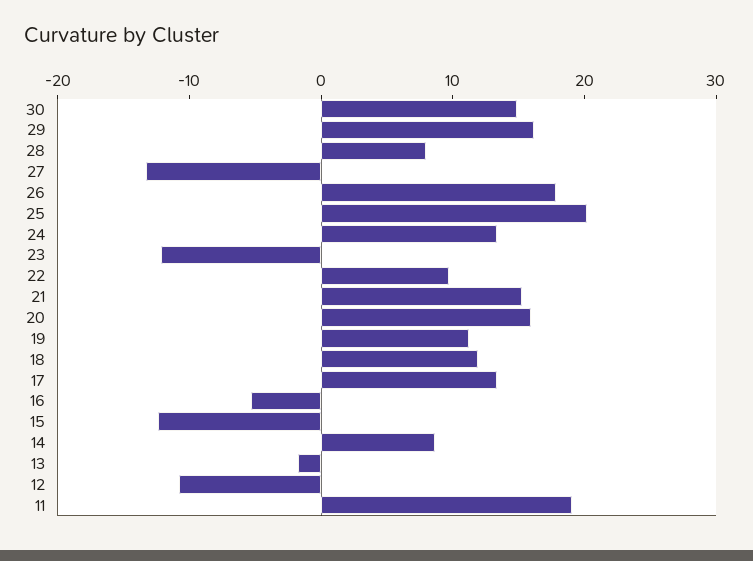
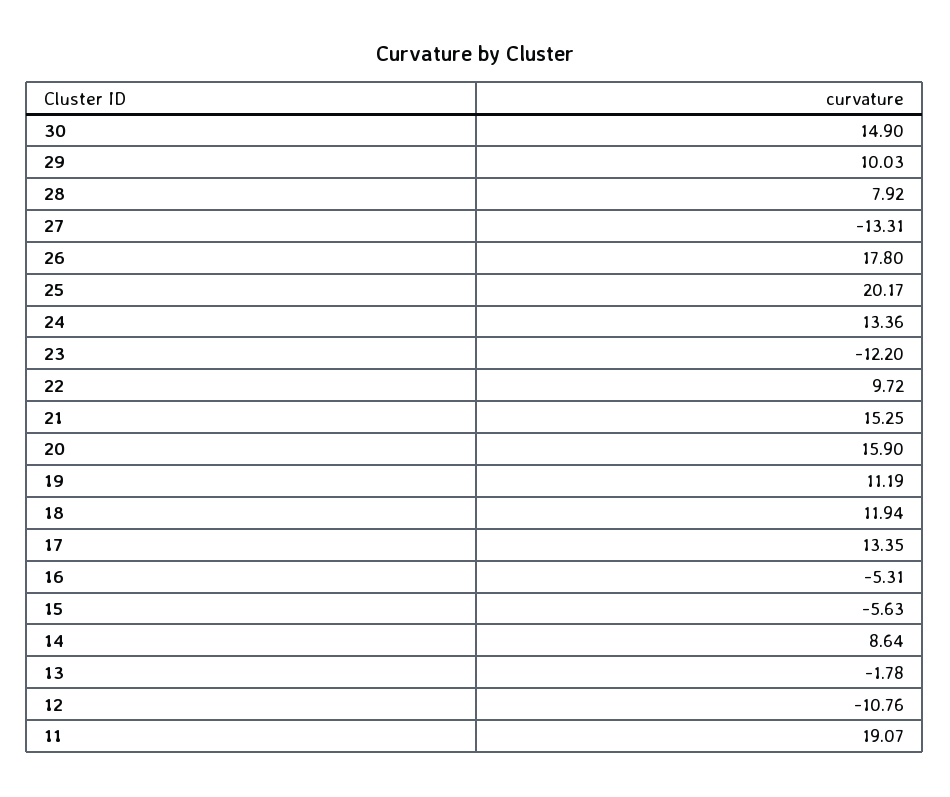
  {
    "30": 14.9,
-   "29": 16,
+   "29": 10.03,
    "28": 7.92,
    "27": -13.31,
    "26": 17.8,
    "25": 20.17,
    "24": 13.36,
    "23": -12.2,
    "22": 9.72,
    "21": 15.25,
    "20": 15.9,
    "19": 11.19,
    "18": 11.94,
    "17": 13.35,
    "16": -5.31,
-   "15": -12,
+   "15": -5.63,
    "14": 8.64,
    "13": -1.78,
    "12": -10.76,
    "11": 19.07
  }

